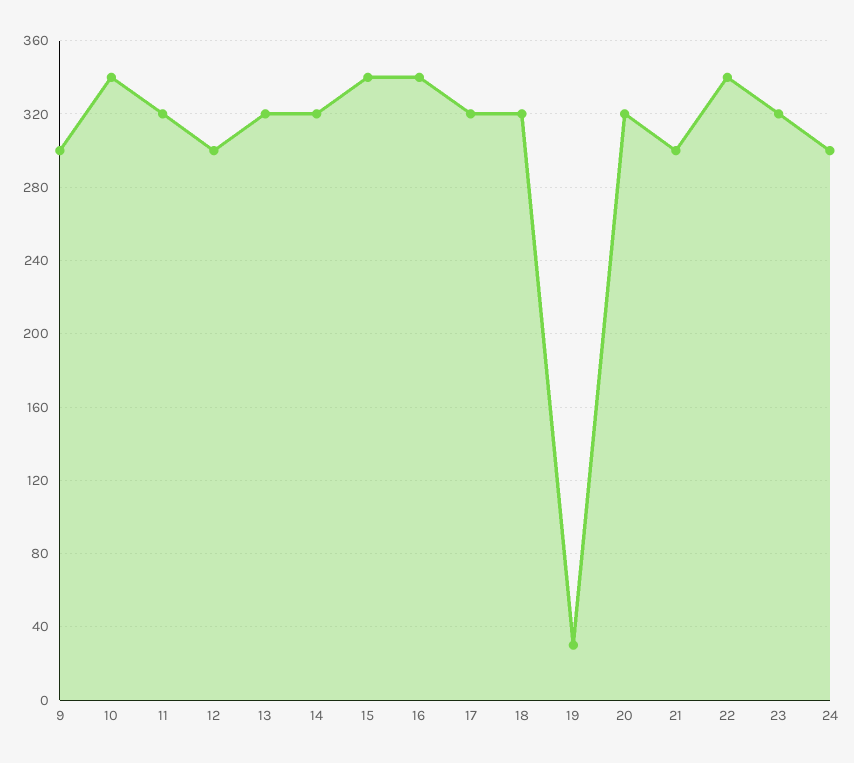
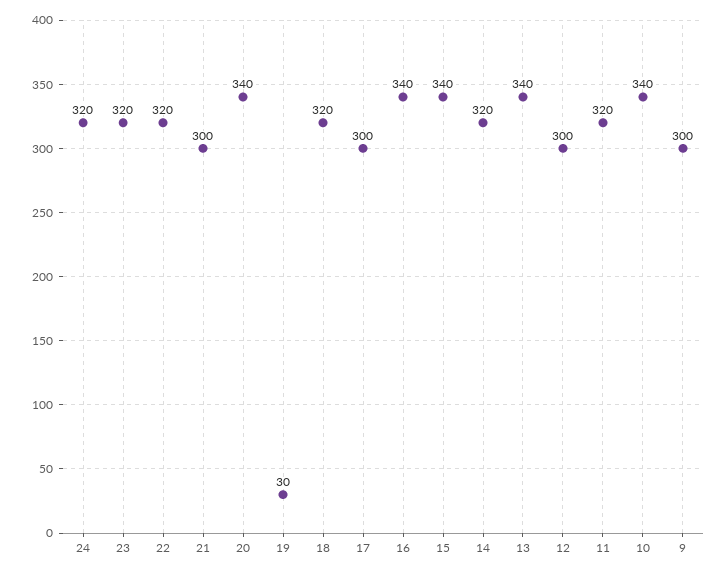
  {
    "9": 300,
    "10": 340,
    "11": 320,
    "12": 300,
-   "13": 320,
+   "13": 340,
    "14": 320,
    "15": 340,
    "16": 340,
-   "17": 320,
+   "17": 300,
    "18": 320,
    "19": 30,
-   "20": 320,
+   "20": 340,
    "21": 300,
-   "22": 340,
+   "22": 320,
    "23": 320,
-   "24": 300
+   "24": 320
  }

